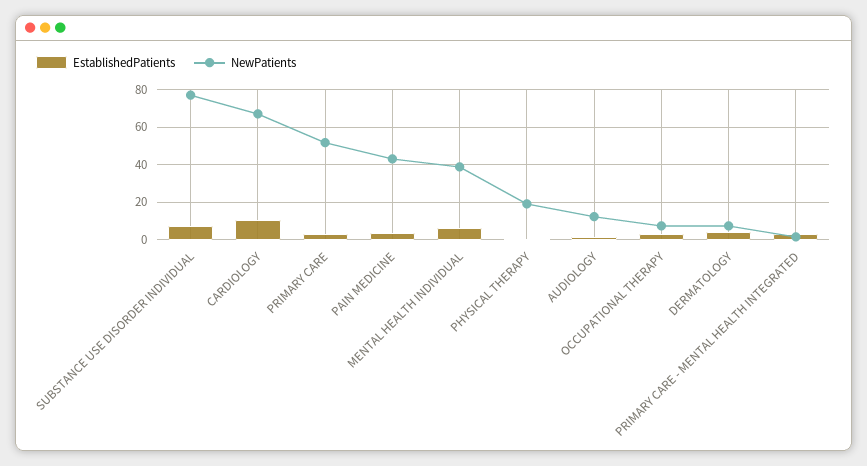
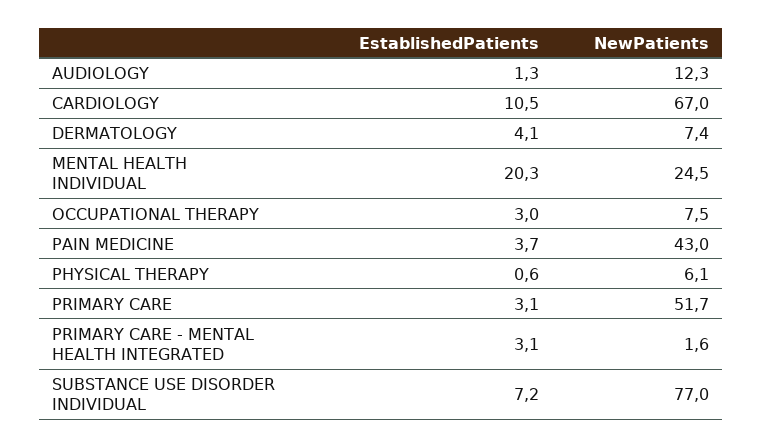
  {
    "EstablishedPatients": {
      "SUBSTANCE USE DISORDER INDIVIDUAL": 7.2,
      "CARDIOLOGY": 10.5,
      "PRIMARY CARE": 3.1,
      "PAIN MEDICINE": 3.7,
-     "MENTAL HEALTH INDIVIDUAL": 5,
+     "MENTAL HEALTH INDIVIDUAL": 20.3,
      "PHYSICAL THERAPY": 0.6,
      "AUDIOLOGY": 1.3,
      "OCCUPATIONAL THERAPY": 3,
      "DERMATOLOGY": 4.1,
      "PRIMARY CARE - MENTAL HEALTH INTEGRATED": 3.1
    },
    "NewPatients": {
      "SUBSTANCE USE DISORDER INDIVIDUAL": 77,
      "CARDIOLOGY": 67,
      "PRIMARY CARE": 51.7,
      "PAIN MEDICINE": 43,
-     "MENTAL HEALTH INDIVIDUAL": 40,
+     "MENTAL HEALTH INDIVIDUAL": 24.5,
-     "PHYSICAL THERAPY": 20,
+     "PHYSICAL THERAPY": 6.1,
      "AUDIOLOGY": 12.3,
      "OCCUPATIONAL THERAPY": 7.5,
      "DERMATOLOGY": 7.4,
      "PRIMARY CARE - MENTAL HEALTH INTEGRATED": 1.6
    }
  }

